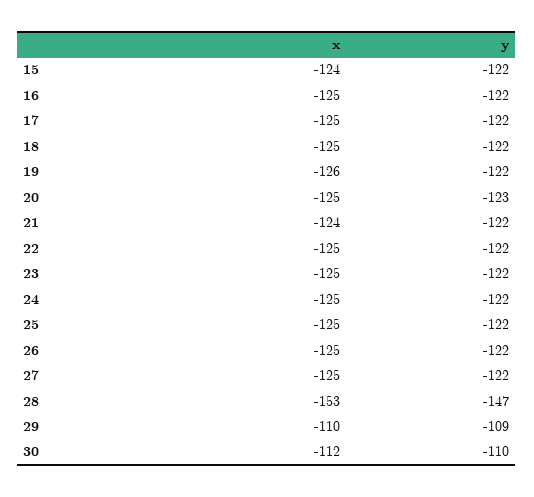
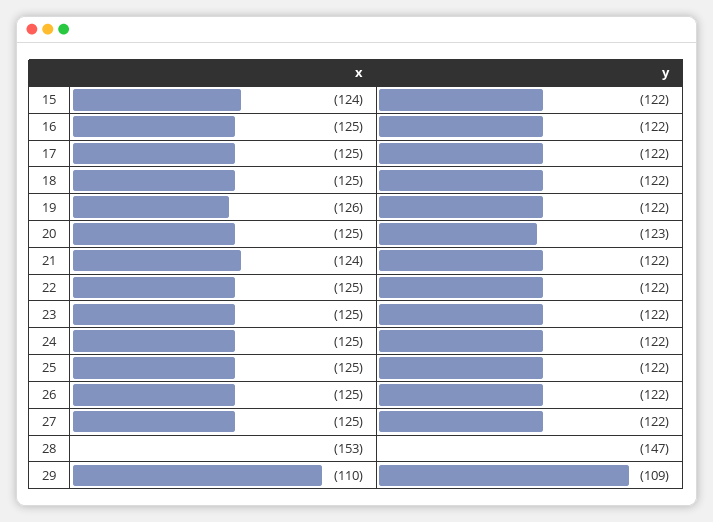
  {
    "x": {
      "15": -124,
      "16": -125,
      "17": -125,
      "18": -125,
      "19": -126,
      "20": -125,
      "21": -124,
      "22": -125,
      "23": -125,
      "24": -125,
      "25": -125,
      "26": -125,
      "27": -125,
      "28": -153,
-     "29": -110,
+     "29": -110
-     "30": -112
    },
    "y": {
      "15": -122,
      "16": -122,
      "17": -122,
      "18": -122,
      "19": -122,
      "20": -123,
      "21": -122,
      "22": -122,
      "23": -122,
      "24": -122,
      "25": -122,
      "26": -122,
      "27": -122,
      "28": -147,
-     "29": -109,
+     "29": -109
-     "30": -110
    }
  }

